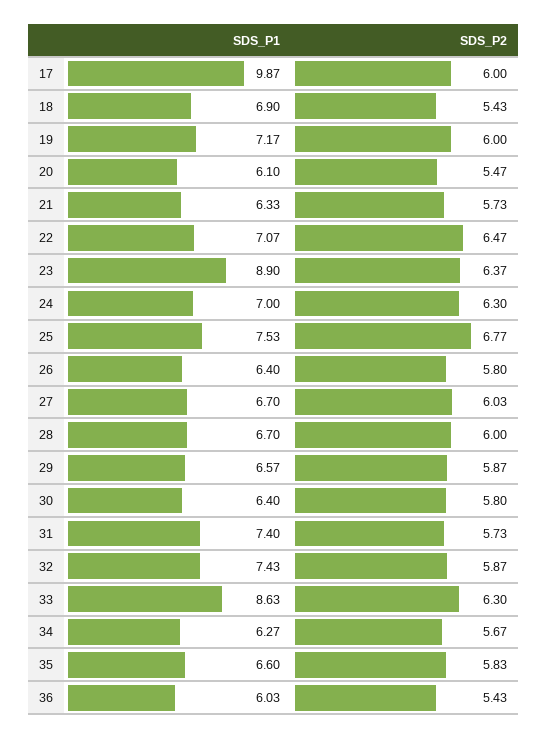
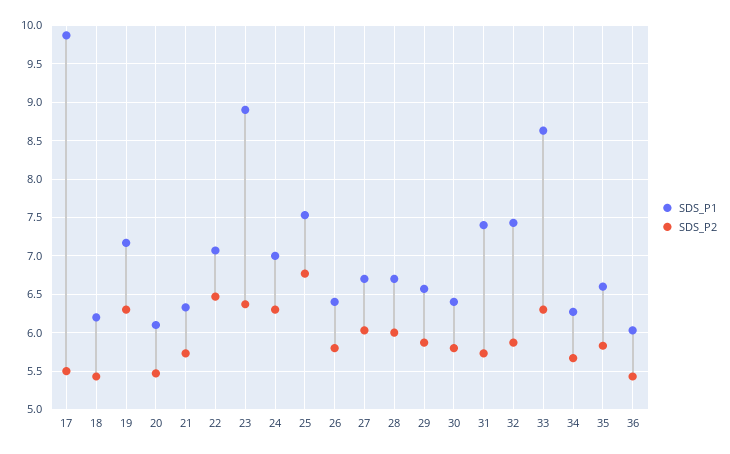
  {
    "SDS_P1": {
      "17": 9.87,
-     "18": 6.9,
+     "18": 6.2,
      "19": 7.17,
      "20": 6.1,
      "21": 6.33,
      "22": 7.07,
      "23": 8.9,
      "24": 7,
      "25": 7.53,
      "26": 6.4,
      "27": 6.7,
      "28": 6.7,
      "29": 6.57,
      "30": 6.4,
      "31": 7.4,
      "32": 7.43,
      "33": 8.63,
      "34": 6.27,
      "35": 6.6,
      "36": 6.03
    },
    "SDS_P2": {
-     "17": 6,
+     "17": 5.5,
      "18": 5.43,
-     "19": 6,
+     "19": 6.3,
      "20": 5.47,
      "21": 5.73,
      "22": 6.47,
      "23": 6.37,
      "24": 6.3,
      "25": 6.77,
      "26": 5.8,
      "27": 6.03,
      "28": 6,
      "29": 5.87,
      "30": 5.8,
      "31": 5.73,
      "32": 5.87,
      "33": 6.3,
      "34": 5.67,
      "35": 5.83,
      "36": 5.43
    }
  }

